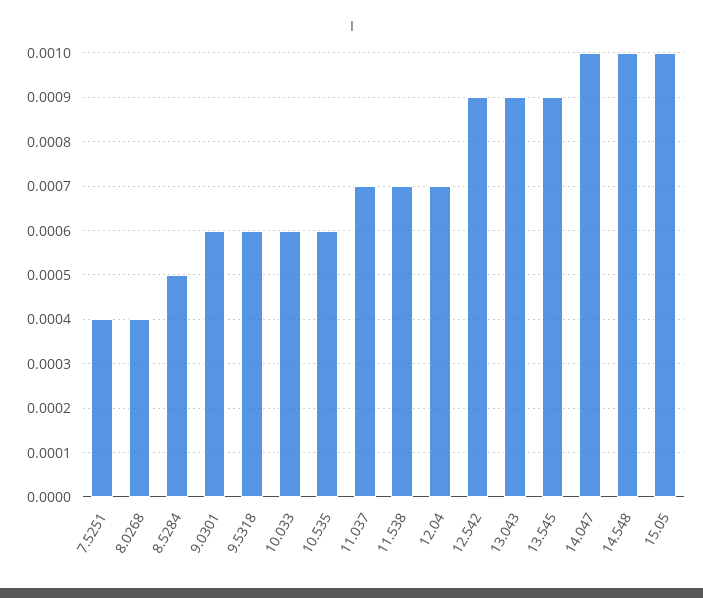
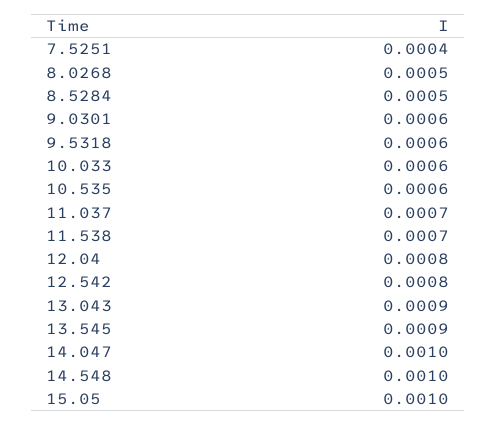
  {
    "7.5251": 0.0004,
-   "8.0268": 0.0004,
+   "8.0268": 0.0005,
    "8.5284": 0.0005,
    "9.0301": 0.0006,
    "9.5318": 0.0006,
    "10.033": 0.0006,
    "10.535": 0.0006,
    "11.037": 0.0007,
    "11.538": 0.0007,
-   "12.04": 0.0007,
+   "12.04": 0.0008,
-   "12.542": 0.0009,
+   "12.542": 0.0008,
    "13.043": 0.0009,
    "13.545": 0.0009,
    "14.047": 0.001,
    "14.548": 0.001,
    "15.05": 0.001
  }

